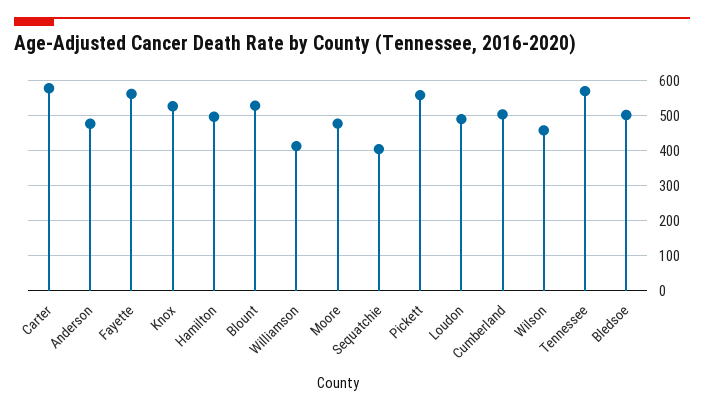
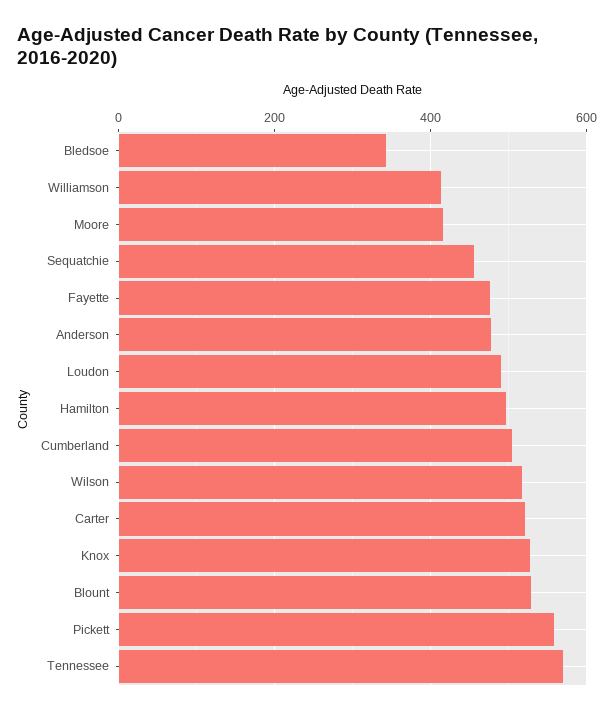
  {
-   "Carter": 580,
+   "Carter": 520,
    "Anderson": 480,
-   "Fayette": 560,
+   "Fayette": 480,
    "Knox": 520,
    "Hamilton": 500,
    "Blount": 520,
    "Williamson": 420,
-   "Moore": 480,
+   "Moore": 420,
-   "Sequatchie": 400,
+   "Sequatchie": 460,
    "Pickett": 560,
    "Loudon": 500,
    "Cumberland": 500,
-   "Wilson": 460,
+   "Wilson": 520,
    "Tennessee": 560,
-   "Bledsoe": 500
+   "Bledsoe": 340
  }

